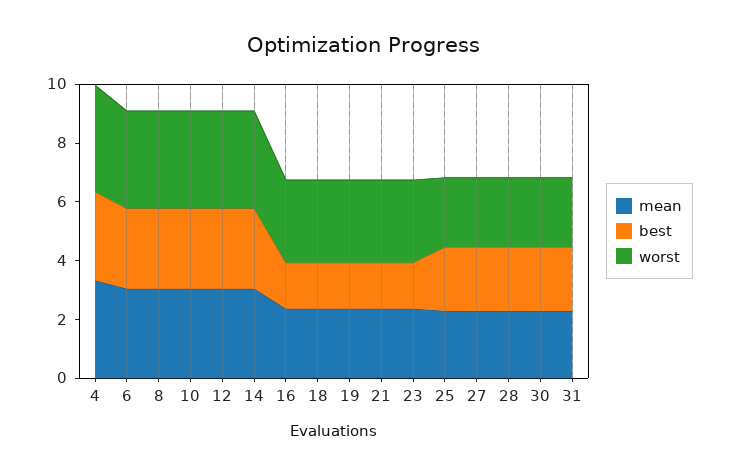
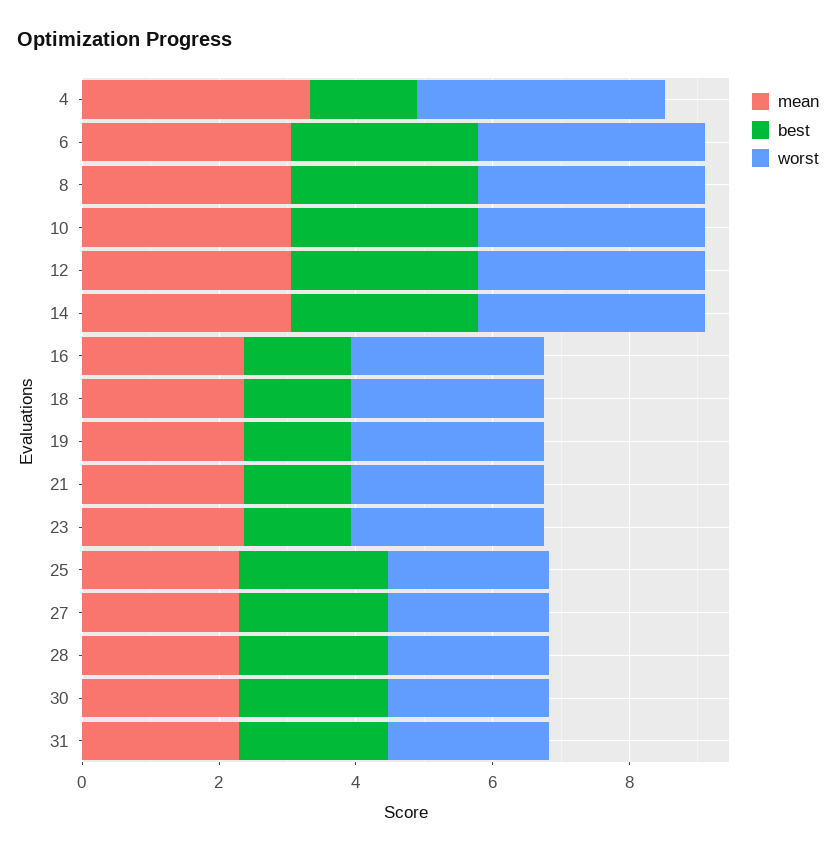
  {
    "mean": {
      "4": 3.5,
      "6": 3,
      "8": 3,
      "10": 3,
      "12": 3,
      "14": 3,
      "16": 2.5,
      "18": 2.5,
      "19": 2.5,
      "21": 2.5,
      "23": 2.5,
      "25": 2.5,
      "27": 2.5,
      "28": 2.5,
      "30": 2.5,
      "31": 2.5
    },
    "best": {
-     "4": 3,
+     "4": 1.5,
      "6": 2.5,
      "8": 2.5,
      "10": 2.5,
      "12": 2.5,
      "14": 2.5,
      "16": 1.5,
      "18": 1.5,
      "19": 1.5,
      "21": 1.5,
      "23": 1.5,
      "25": 2,
      "27": 2,
      "28": 2,
      "30": 2,
      "31": 2
    },
    "worst": {
      "4": 3.5,
      "6": 3.5,
      "8": 3.5,
      "10": 3.5,
      "12": 3.5,
      "14": 3.5,
      "16": 3,
      "18": 3,
      "19": 3,
      "21": 3,
      "23": 3,
      "25": 2.5,
      "27": 2.5,
      "28": 2.5,
      "30": 2.5,
      "31": 2.5
    }
  }

